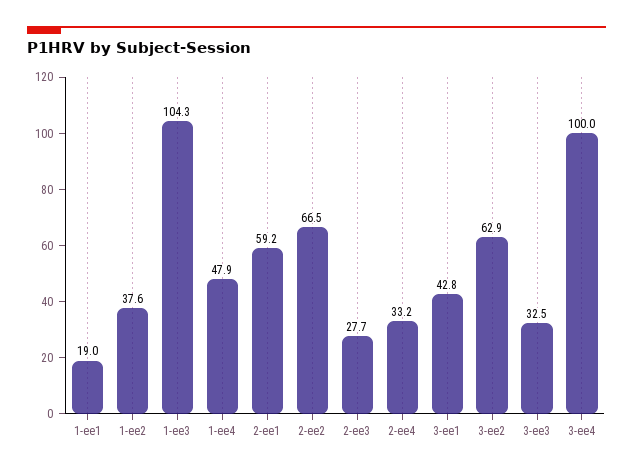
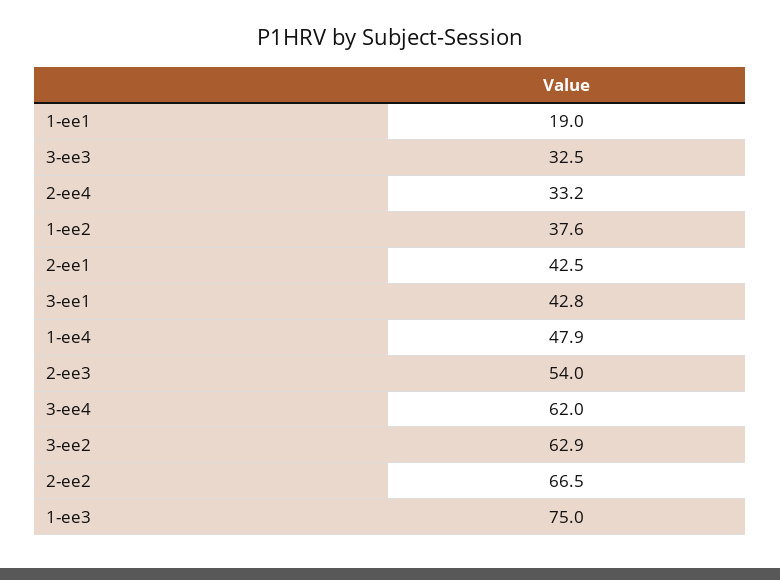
  {
    "1-ee1": 19,
    "1-ee2": 37.6,
-   "1-ee3": 104.3,
+   "1-ee3": 75,
    "1-ee4": 47.9,
-   "2-ee1": 59.2,
+   "2-ee1": 42.5,
    "2-ee2": 66.5,
-   "2-ee3": 27.7,
+   "2-ee3": 54,
    "2-ee4": 33.2,
    "3-ee1": 42.8,
    "3-ee2": 62.9,
    "3-ee3": 32.5,
-   "3-ee4": 100
+   "3-ee4": 62
  }

